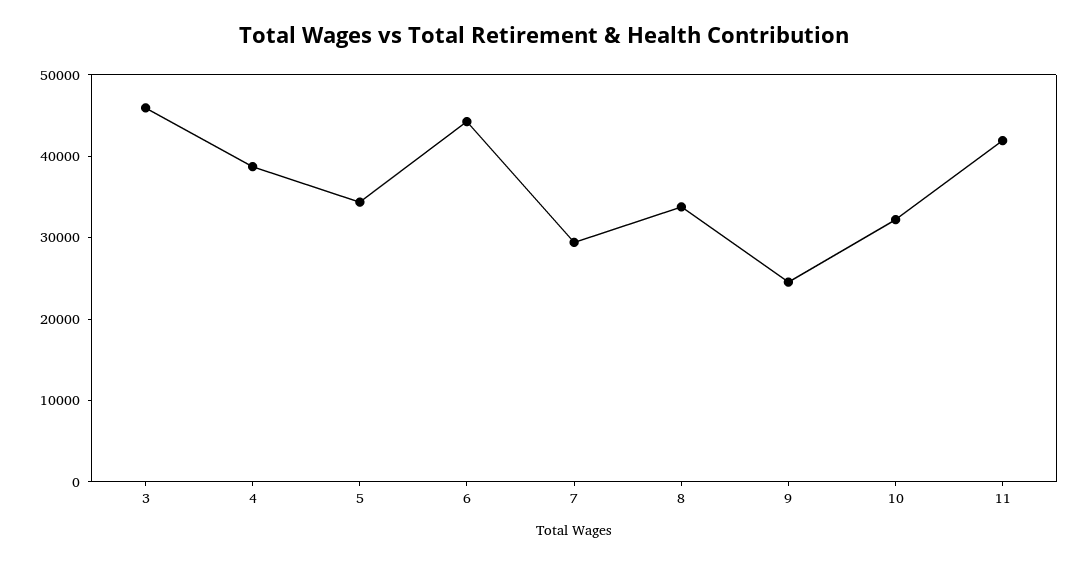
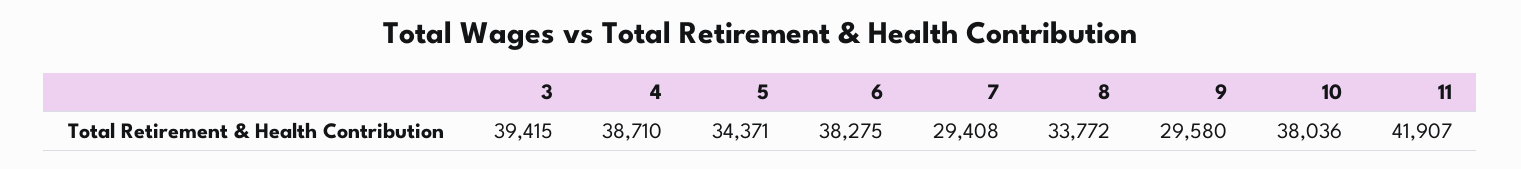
  {
-   "3": 46000,
+   "3": 39415,
    "4": 38710,
    "5": 34371,
-   "6": 44000,
+   "6": 38275,
    "7": 29408,
    "8": 33772,
-   "9": 24000,
+   "9": 29580,
-   "10": 32000,
+   "10": 38036,
    "11": 41907
  }

